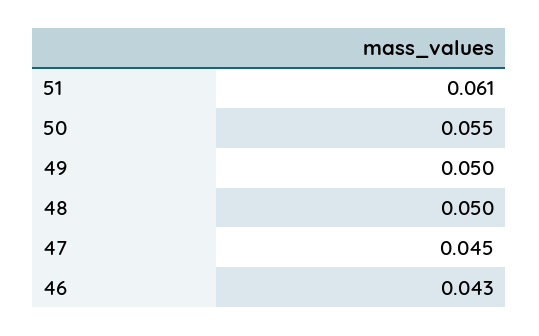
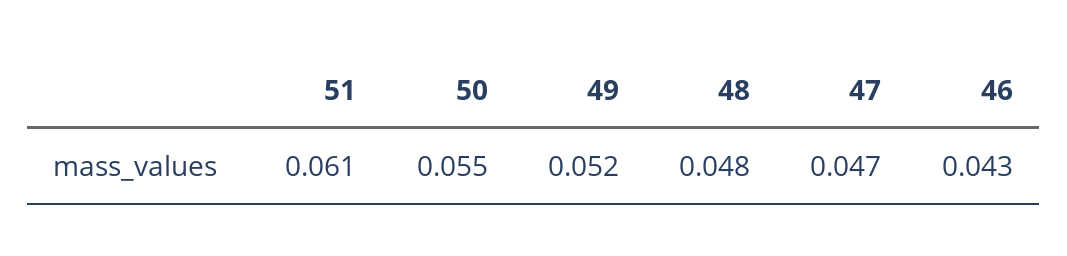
  {
    "51": 0.061,
    "50": 0.055,
-   "49": 0.05,
+   "49": 0.052,
-   "48": 0.05,
+   "48": 0.048,
-   "47": 0.045,
+   "47": 0.047,
    "46": 0.043
  }

